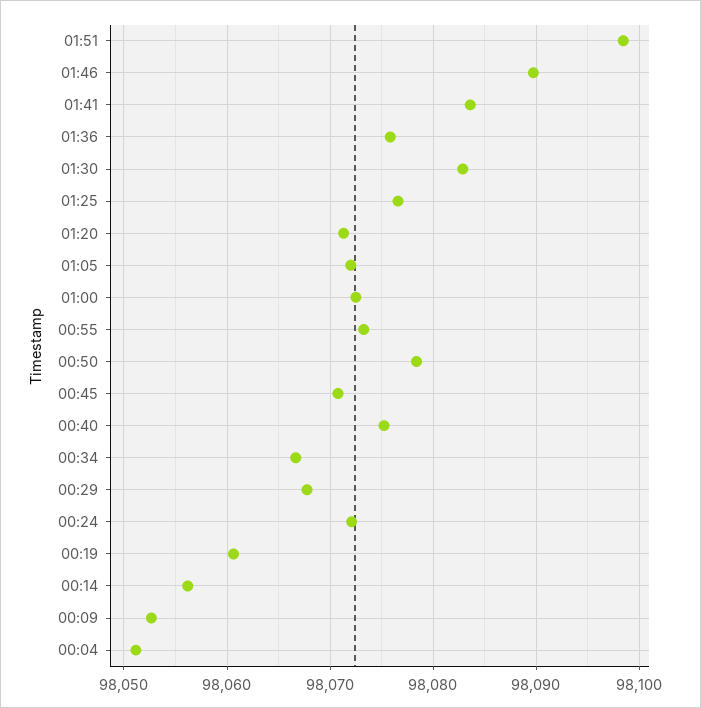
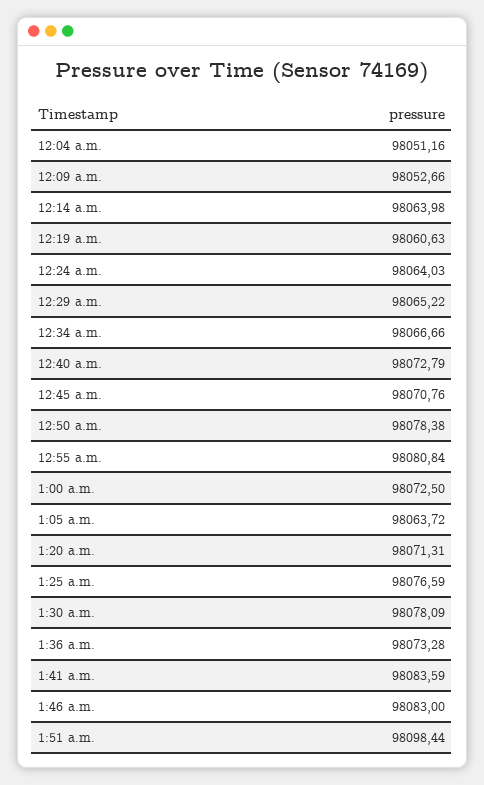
  {
    "01:51": 98098.44,
-   "01:46": 98090,
+   "01:46": 98083,
    "01:41": 98083.59,
-   "01:36": 98076,
+   "01:36": 98073.28,
-   "01:30": 98083,
+   "01:30": 98078.09,
    "01:25": 98076.59,
    "01:20": 98071.31,
-   "01:05": 98072,
+   "01:05": 98063.72,
    "01:00": 98072.5,
-   "00:55": 98073,
+   "00:55": 98080.84,
    "00:50": 98078.38,
    "00:45": 98070.76,
-   "00:40": 98075,
+   "00:40": 98072.79,
    "00:34": 98066.66,
-   "00:29": 98068,
+   "00:29": 98065.22,
-   "00:24": 98072,
+   "00:24": 98064.03,
    "00:19": 98060.63,
-   "00:14": 98056,
+   "00:14": 98063.98,
    "00:09": 98052.66,
    "00:04": 98051.16
  }

